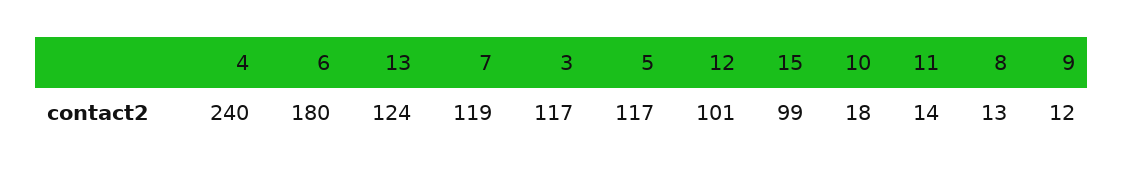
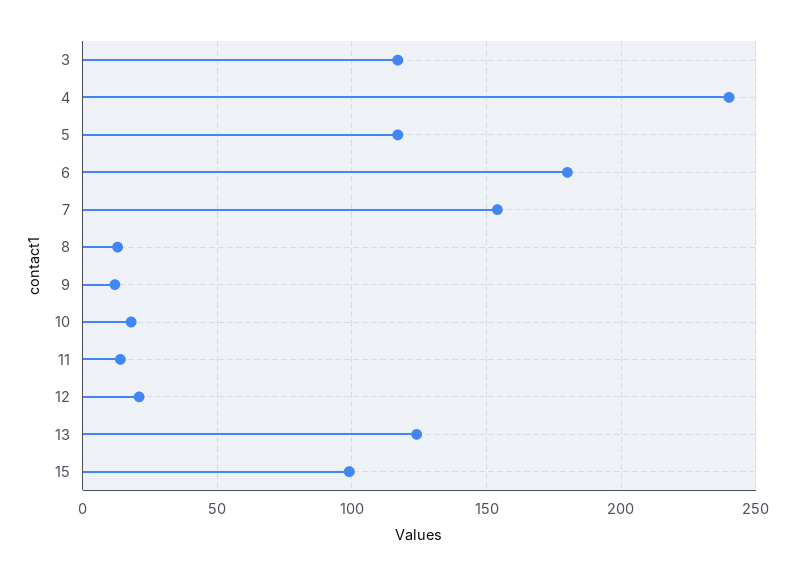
  {
    "4": 240,
    "6": 180,
    "13": 124,
-   "7": 119,
+   "7": 155,
    "3": 117,
    "5": 117,
-   "12": 101,
+   "12": 20,
    "15": 99,
    "10": 18,
    "11": 14,
    "8": 13,
    "9": 12
  }

